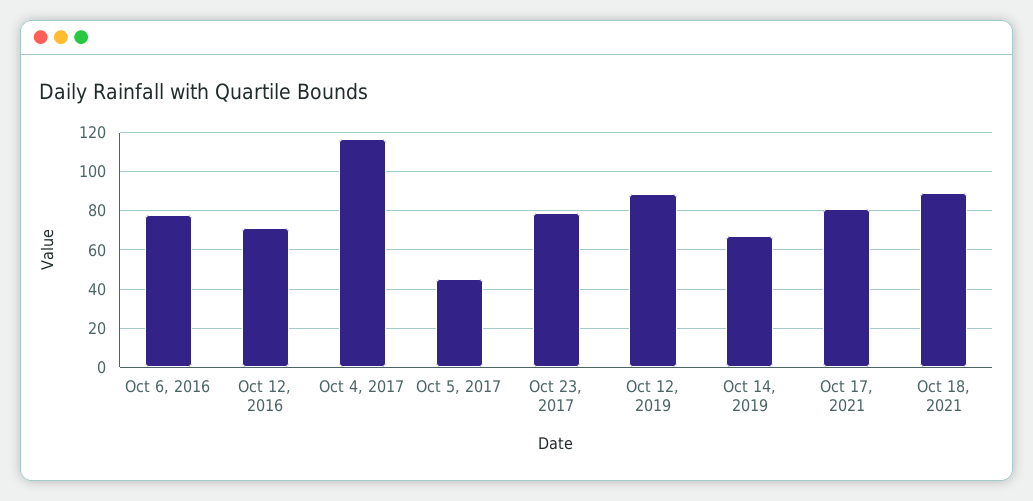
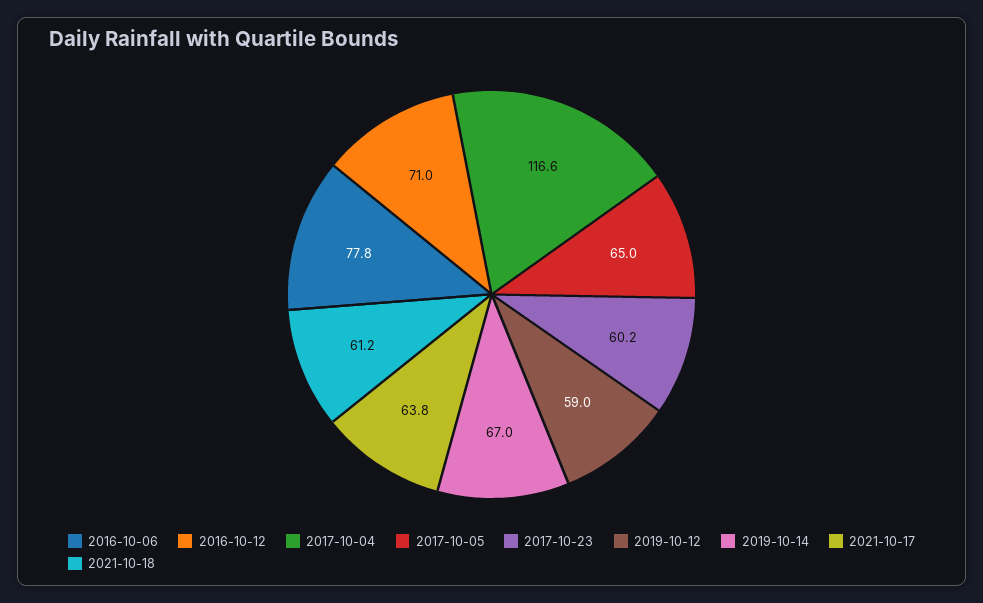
  {
    "Oct 6, 2016": 77.8,
    "Oct 12, 2016": 71,
    "Oct 4, 2017": 116.6,
-   "Oct 5, 2017": 45,
+   "Oct 5, 2017": 65,
-   "Oct 23, 2017": 80,
+   "Oct 23, 2017": 60.2,
-   "Oct 12, 2019": 90,
+   "Oct 12, 2019": 59,
    "Oct 14, 2019": 67,
-   "Oct 17, 2021": 80,
+   "Oct 17, 2021": 63.8,
-   "Oct 18, 2021": 90
+   "Oct 18, 2021": 61.2
  }

